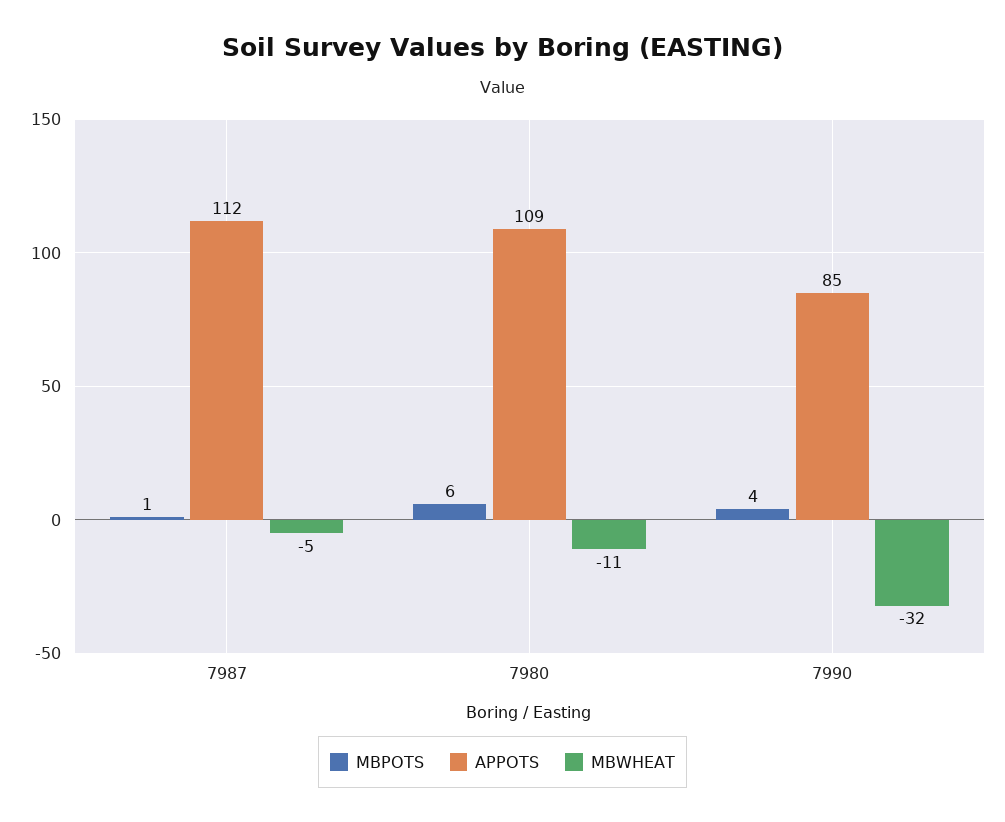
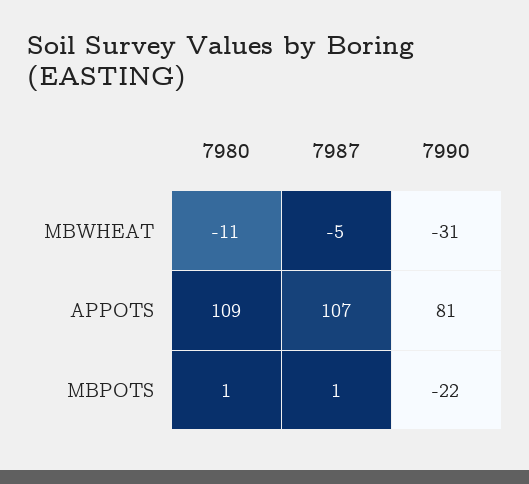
  {
    "MBPOTS": {
      "7987": 1,
-     "7980": 6,
+     "7980": 1,
-     "7990": 4
+     "7990": -22
    },
    "APPOTS": {
-     "7987": 112,
+     "7987": 107,
      "7980": 109,
-     "7990": 85
+     "7990": 81
    },
    "MBWHEAT": {
      "7987": -5,
      "7980": -11,
-     "7990": -32
+     "7990": -31
    }
  }

